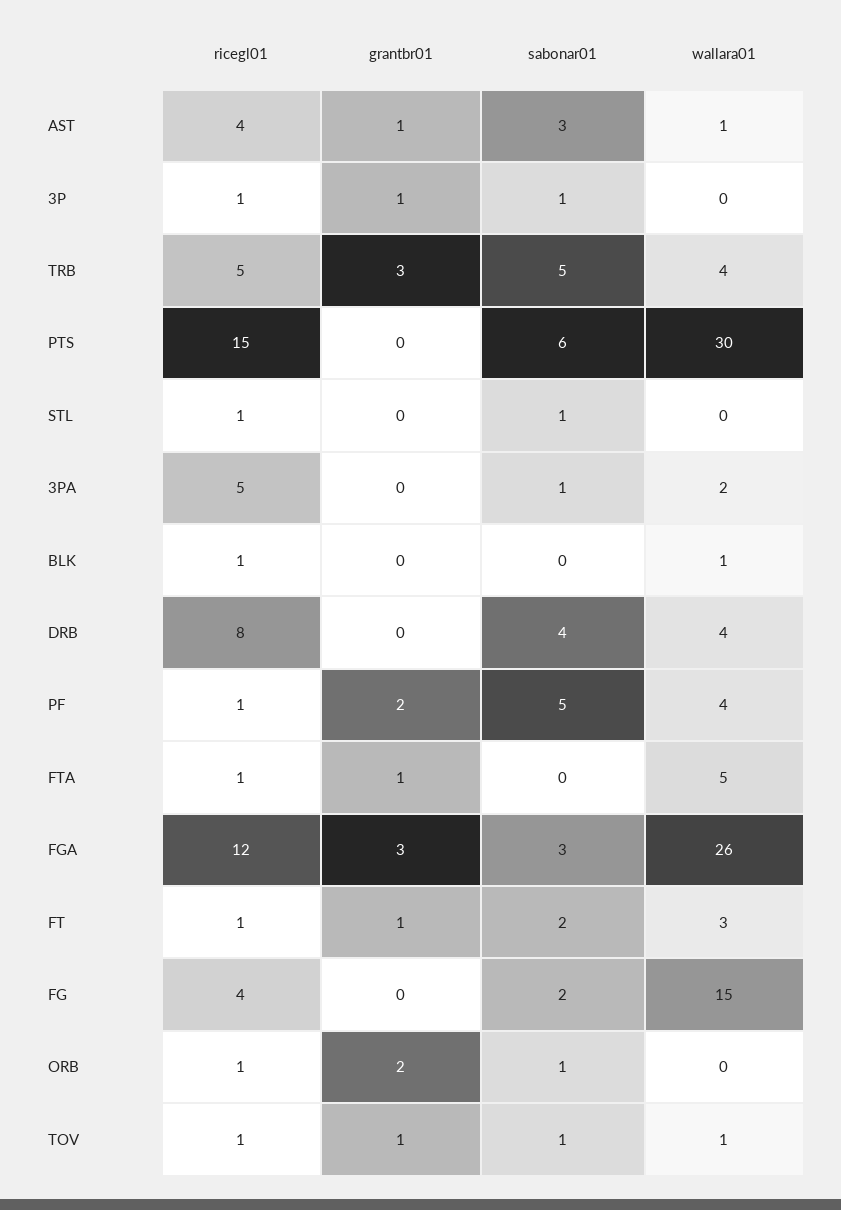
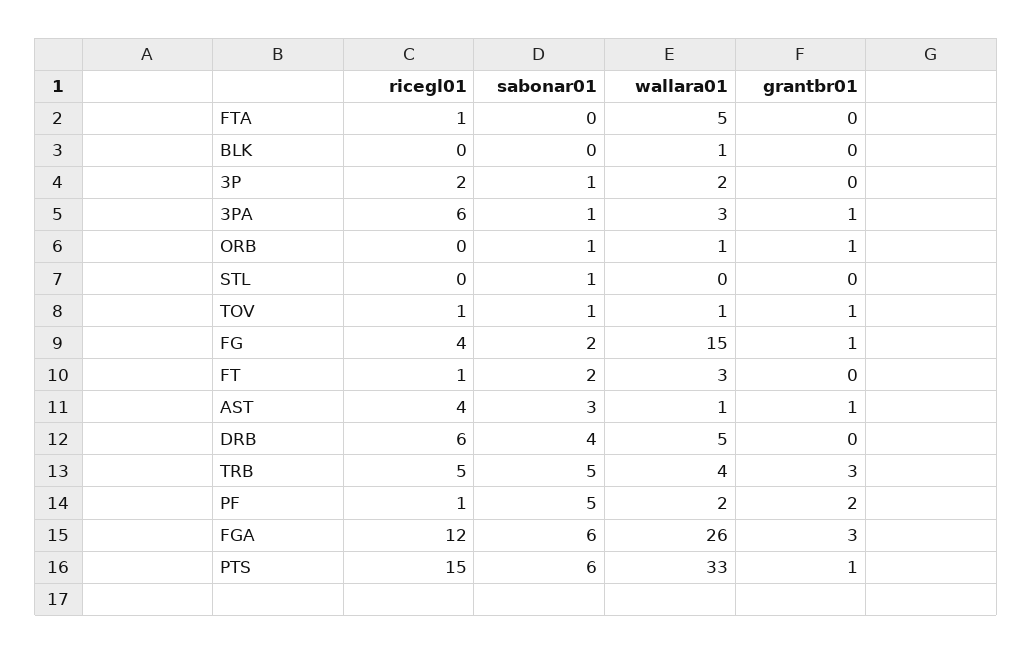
  {
    "ricegl01": {
      "AST": 4,
-     "3P": 1,
+     "3P": 2,
      "TRB": 5,
      "PTS": 15,
-     "STL": 1,
+     "STL": 0,
-     "3PA": 5,
+     "3PA": 6,
-     "BLK": 1,
+     "BLK": 0,
-     "DRB": 8,
+     "DRB": 6,
      "PF": 1,
      "FTA": 1,
      "FGA": 12,
      "FT": 1,
      "FG": 4,
-     "ORB": 1,
+     "ORB": 0,
      "TOV": 1
    },
    "grantbr01": {
      "AST": 1,
-     "3P": 1,
+     "3P": 0,
      "TRB": 3,
-     "PTS": 0,
+     "PTS": 1,
      "STL": 0,
-     "3PA": 0,
+     "3PA": 1,
      "BLK": 0,
      "DRB": 0,
      "PF": 2,
-     "FTA": 1,
+     "FTA": 0,
      "FGA": 3,
-     "FT": 1,
+     "FT": 0,
-     "FG": 0,
+     "FG": 1,
-     "ORB": 2,
+     "ORB": 1,
      "TOV": 1
    },
    "sabonar01": {
      "AST": 3,
      "3P": 1,
      "TRB": 5,
      "PTS": 6,
      "STL": 1,
      "3PA": 1,
      "BLK": 0,
      "DRB": 4,
      "PF": 5,
      "FTA": 0,
-     "FGA": 3,
+     "FGA": 6,
      "FT": 2,
      "FG": 2,
      "ORB": 1,
      "TOV": 1
    },
    "wallara01": {
      "AST": 1,
-     "3P": 0,
+     "3P": 2,
      "TRB": 4,
-     "PTS": 30,
+     "PTS": 33,
      "STL": 0,
-     "3PA": 2,
+     "3PA": 3,
      "BLK": 1,
-     "DRB": 4,
+     "DRB": 5,
-     "PF": 4,
+     "PF": 2,
      "FTA": 5,
      "FGA": 26,
      "FT": 3,
      "FG": 15,
-     "ORB": 0,
+     "ORB": 1,
      "TOV": 1
    }
  }

